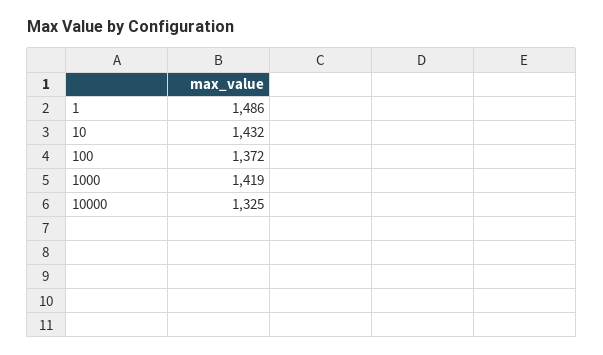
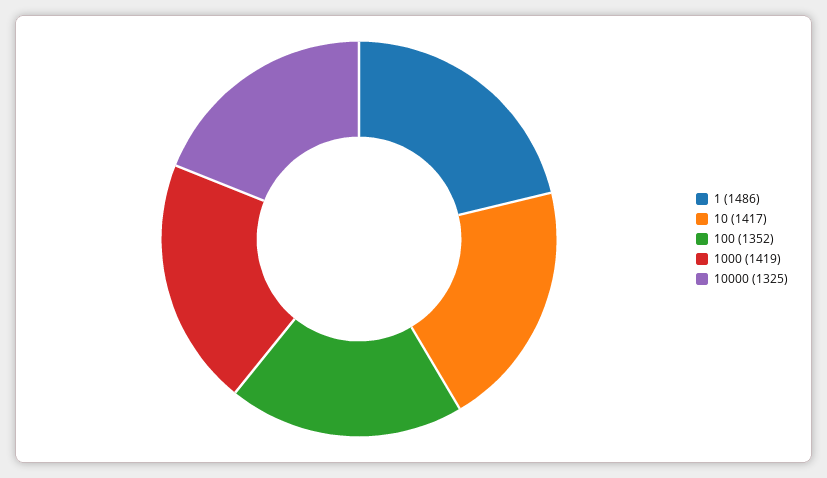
  {
    "1": 1486,
-   "10": 1432,
+   "10": 1417,
-   "100": 1372,
+   "100": 1352,
    "1000": 1419,
    "10000": 1325
  }

